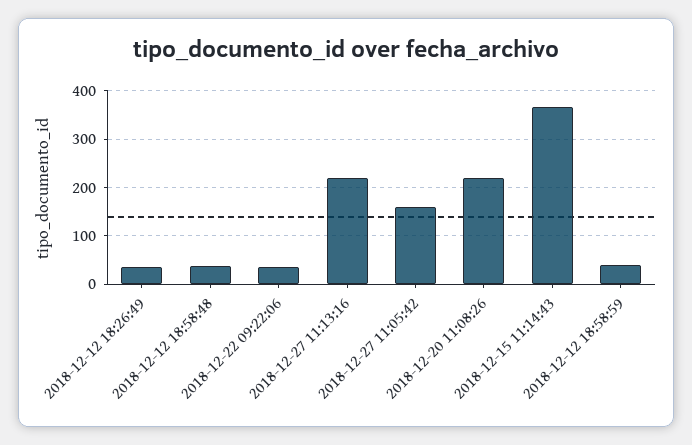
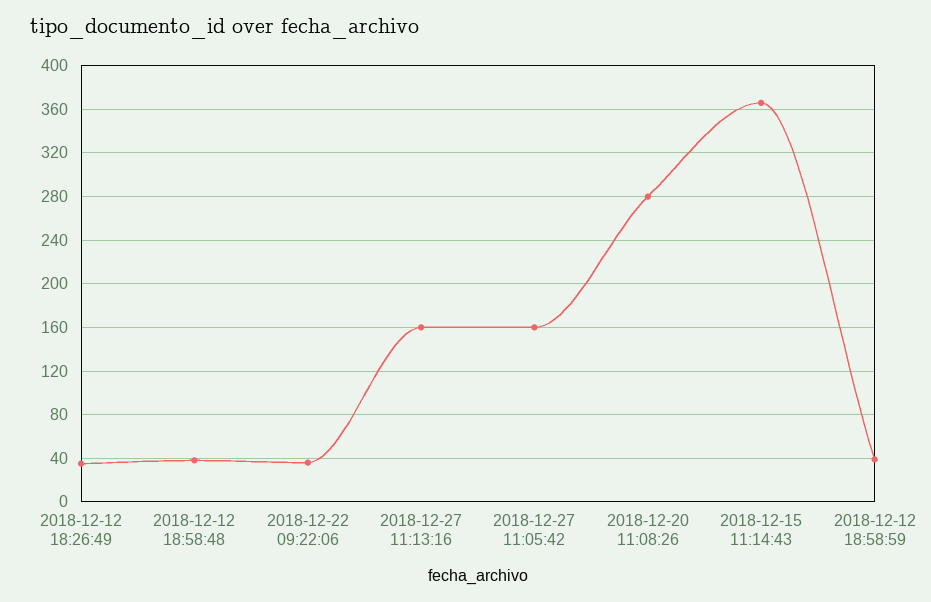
  {
    "2018-12-12 18:26:49": 40,
    "2018-12-12 18:58:48": 40,
    "2018-12-22 09:22:06": 40,
-   "2018-12-27 11:13:16": 220,
+   "2018-12-27 11:13:16": 160,
    "2018-12-27 11:05:42": 160,
-   "2018-12-20 11:08:26": 220,
+   "2018-12-20 11:08:26": 280,
    "2018-12-15 11:14:43": 370,
    "2018-12-12 18:58:59": 40
  }

